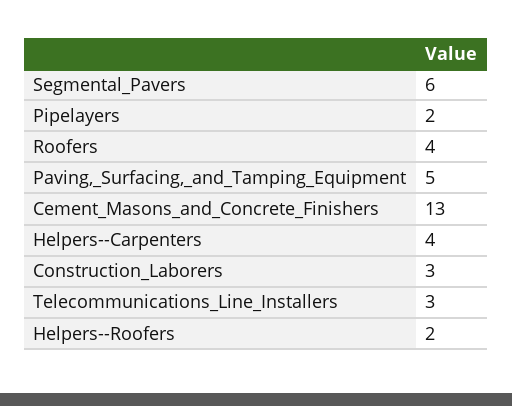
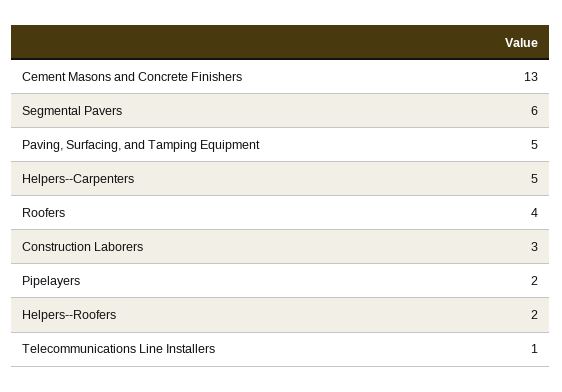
  {
    "Segmental_Pavers": 6,
    "Pipelayers": 2,
    "Roofers": 4,
    "Paving,_Surfacing,_and_Tamping_Equipment": 5,
    "Cement_Masons_and_Concrete_Finishers": 13,
-   "Helpers--Carpenters": 4,
+   "Helpers--Carpenters": 5,
    "Construction_Laborers": 3,
-   "Telecommunications_Line_Installers": 3,
+   "Telecommunications_Line_Installers": 1,
    "Helpers--Roofers": 2
  }

